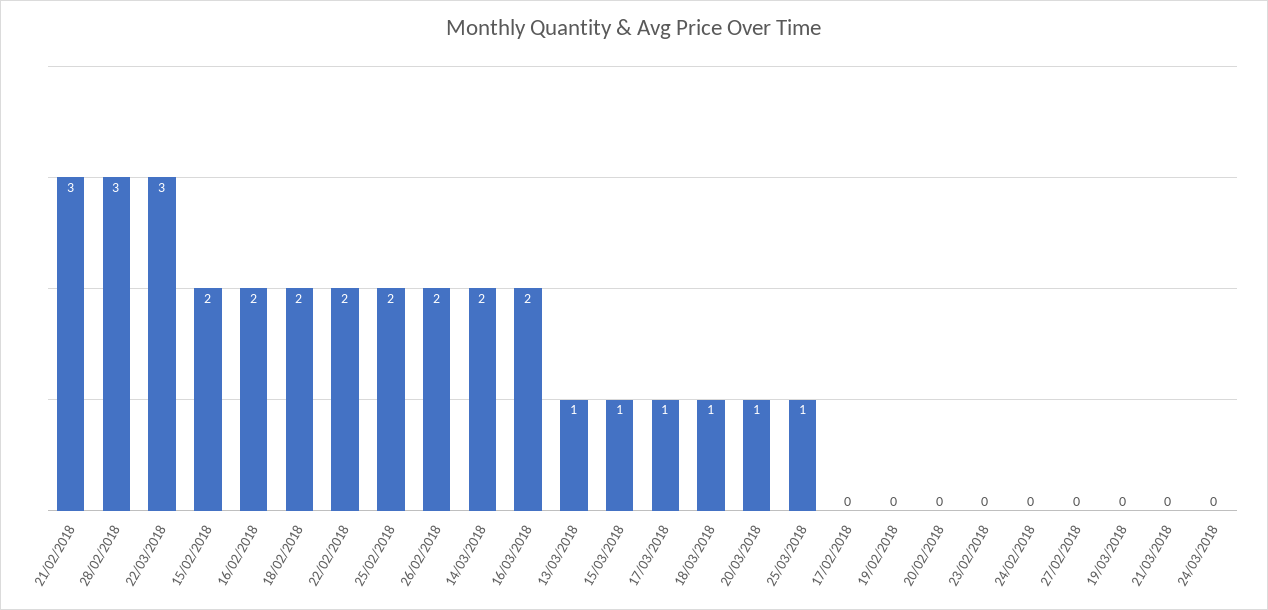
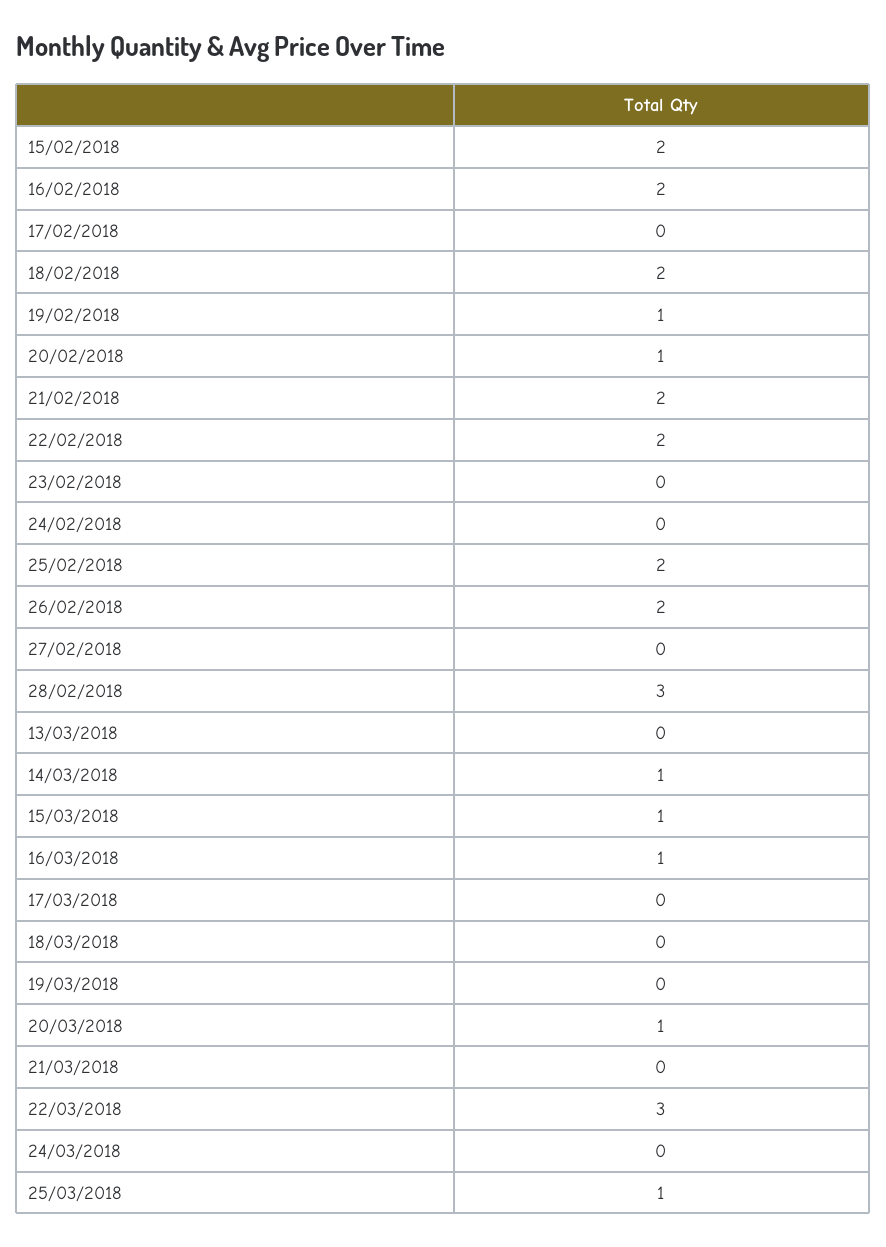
  {
-   "21/02/2018": 3,
+   "21/02/2018": 2,
    "28/02/2018": 3,
    "22/03/2018": 3,
    "15/02/2018": 2,
    "16/02/2018": 2,
    "18/02/2018": 2,
    "22/02/2018": 2,
    "25/02/2018": 2,
    "26/02/2018": 2,
-   "14/03/2018": 2,
+   "14/03/2018": 1,
-   "16/03/2018": 2,
+   "16/03/2018": 1,
-   "13/03/2018": 1,
+   "13/03/2018": 0,
    "15/03/2018": 1,
-   "17/03/2018": 1,
+   "17/03/2018": 0,
-   "18/03/2018": 1,
+   "18/03/2018": 0,
    "20/03/2018": 1,
    "25/03/2018": 1,
    "17/02/2018": 0,
-   "19/02/2018": 0,
+   "19/02/2018": 1,
-   "20/02/2018": 0,
+   "20/02/2018": 1,
    "23/02/2018": 0,
    "24/02/2018": 0,
    "27/02/2018": 0,
    "19/03/2018": 0,
    "21/03/2018": 0,
    "24/03/2018": 0
  }

